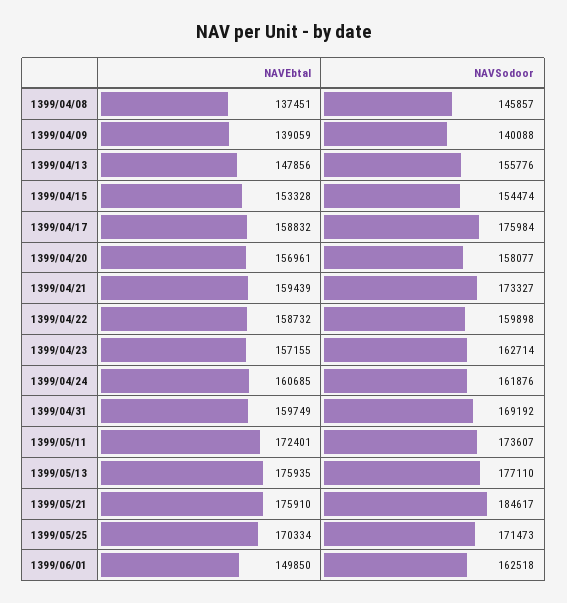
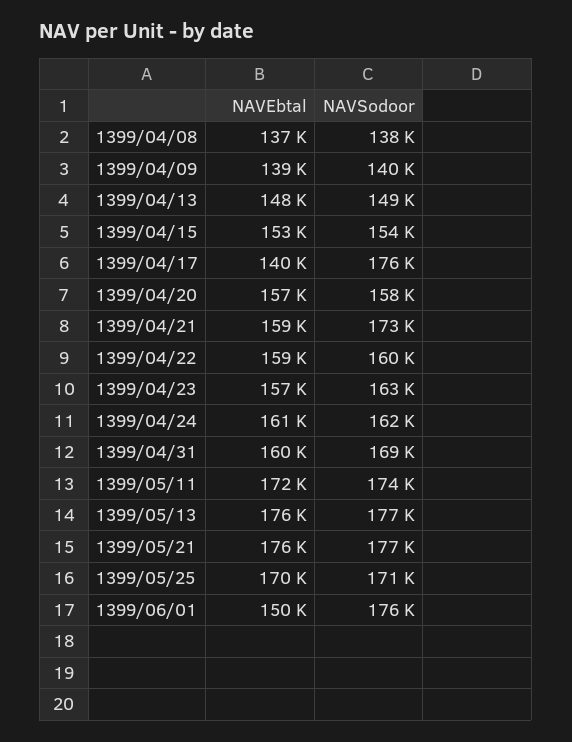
  {
    "NAVEbtal": {
      "1399/04/08": 137451,
      "1399/04/09": 139059,
      "1399/04/13": 147856,
      "1399/04/15": 153328,
-     "1399/04/17": 158832,
+     "1399/04/17": 140000,
      "1399/04/20": 156961,
      "1399/04/21": 159439,
      "1399/04/22": 158732,
      "1399/04/23": 157155,
      "1399/04/24": 160685,
      "1399/04/31": 159749,
      "1399/05/11": 172401,
      "1399/05/13": 175935,
      "1399/05/21": 175910,
      "1399/05/25": 170334,
      "1399/06/01": 149850
    },
    "NAVSodoor": {
-     "1399/04/08": 145857,
+     "1399/04/08": 138000,
      "1399/04/09": 140088,
-     "1399/04/13": 155776,
+     "1399/04/13": 149000,
      "1399/04/15": 154474,
      "1399/04/17": 175984,
      "1399/04/20": 158077,
      "1399/04/21": 173327,
      "1399/04/22": 159898,
      "1399/04/23": 162714,
      "1399/04/24": 161876,
      "1399/04/31": 169192,
      "1399/05/11": 173607,
      "1399/05/13": 177110,
-     "1399/05/21": 184617,
+     "1399/05/21": 177000,
      "1399/05/25": 171473,
-     "1399/06/01": 162518
+     "1399/06/01": 176000
    }
  }

